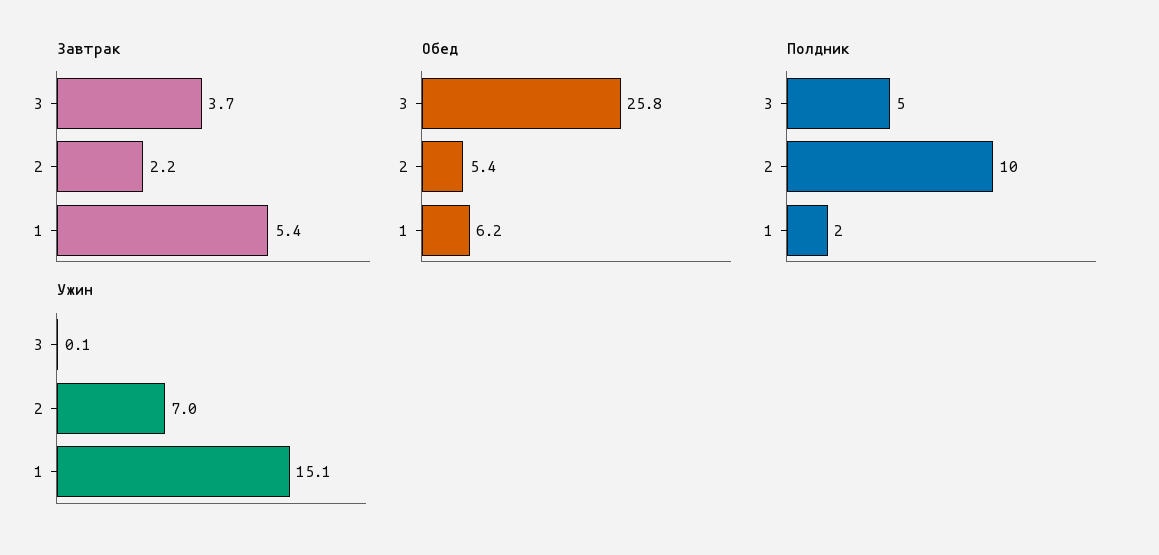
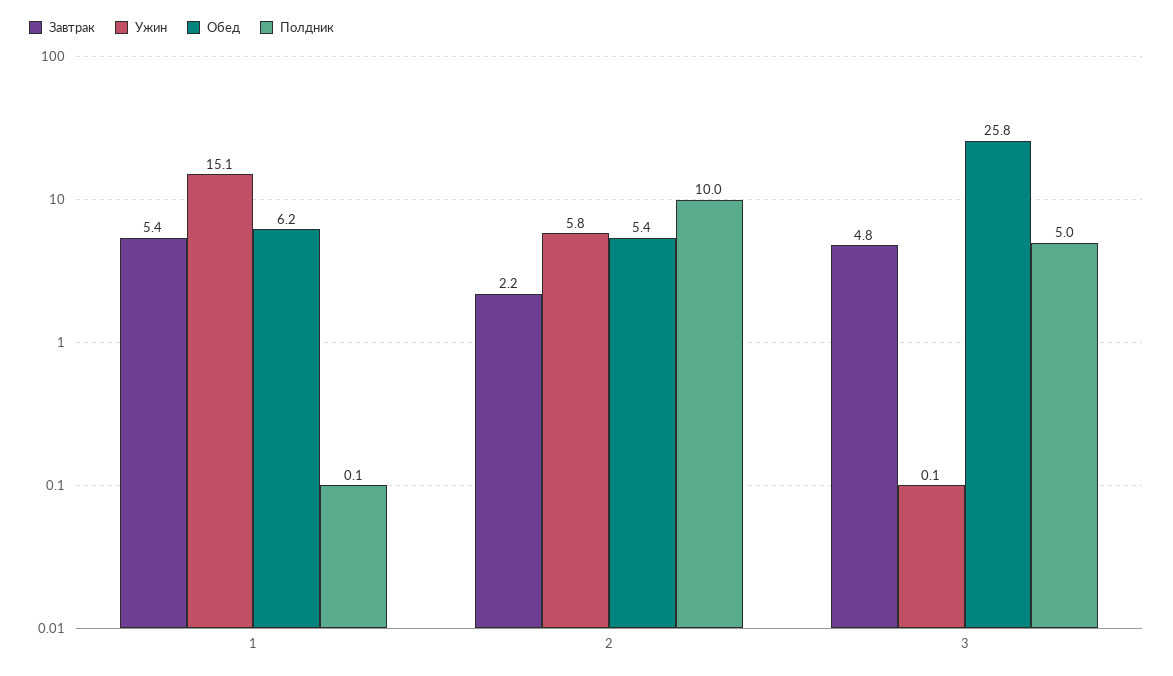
  {
    "Завтрак": {
-     "3": 3.7,
+     "3": 4.8,
      "2": 2.2,
      "1": 5.4
    },
    "Обед": {
      "3": 25.8,
      "2": 5.4,
      "1": 6.2
    },
    "Полдник": {
      "3": 5,
      "2": 10,
-     "1": 2
+     "1": 0.1
    },
    "Ужин": {
      "3": 0.1,
-     "2": 7,
+     "2": 5.8,
      "1": 15.1
    }
  }

